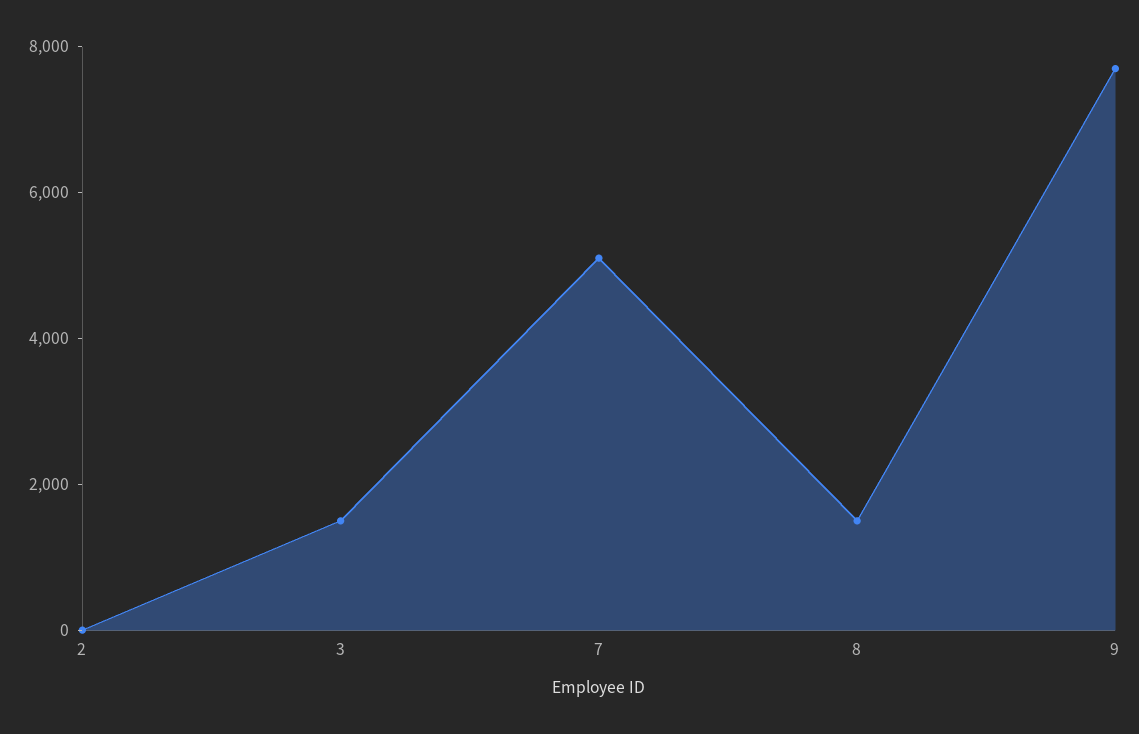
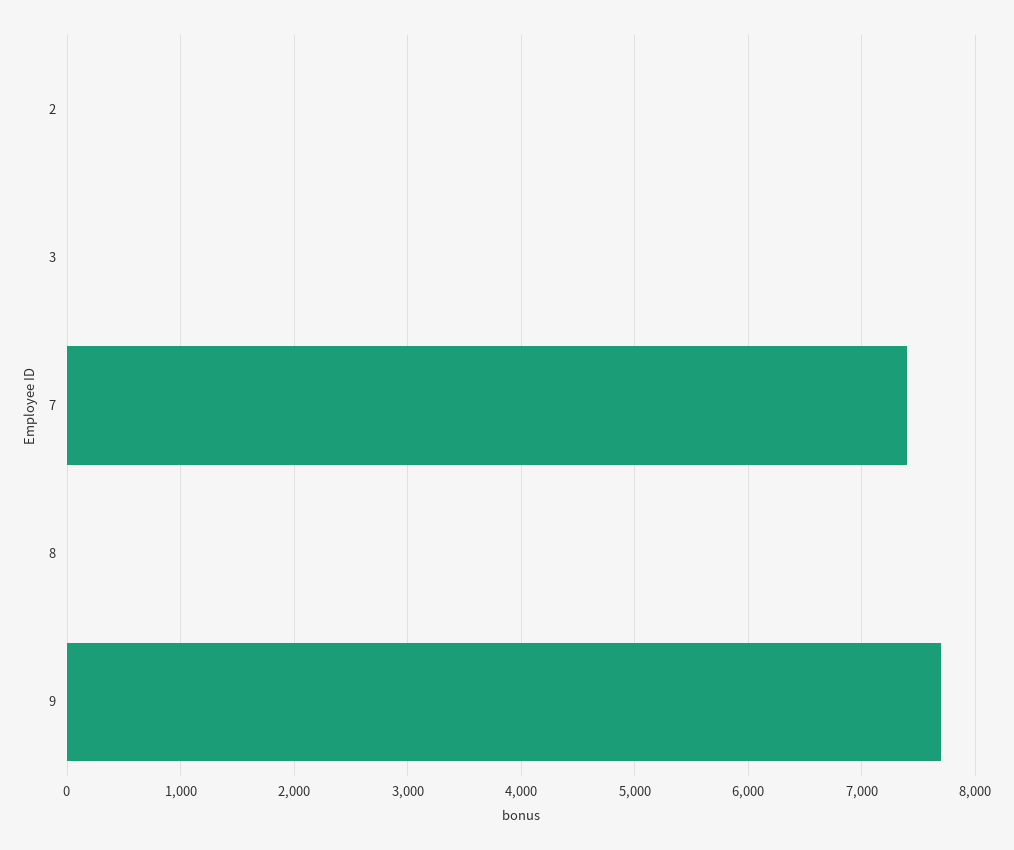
  {
    "2": 0,
-   "3": 1500,
+   "3": 0,
-   "7": 5000,
+   "7": 7400,
-   "8": 1500,
+   "8": 0,
    "9": 7700
  }

